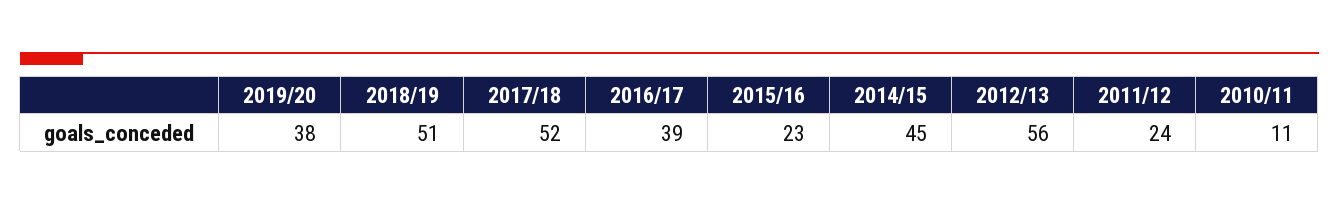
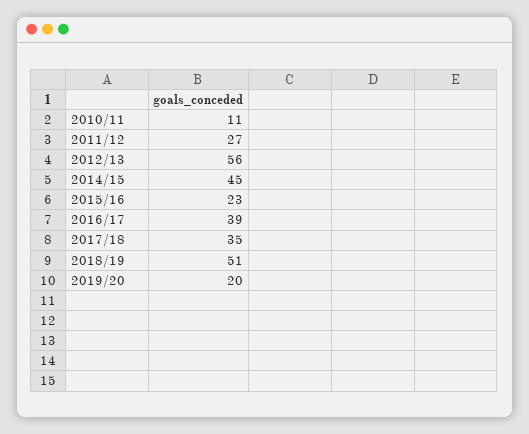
  {
-   "2019/20": 38,
+   "2019/20": 20,
    "2018/19": 51,
-   "2017/18": 52,
+   "2017/18": 35,
    "2016/17": 39,
    "2015/16": 23,
    "2014/15": 45,
    "2012/13": 56,
-   "2011/12": 24,
+   "2011/12": 27,
    "2010/11": 11
  }

